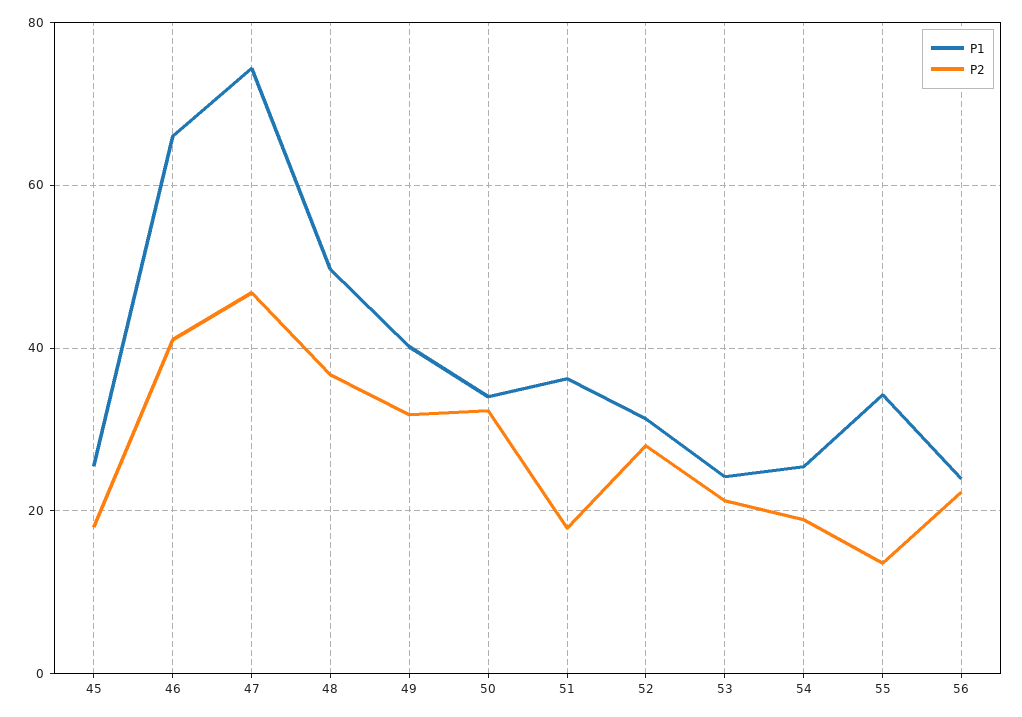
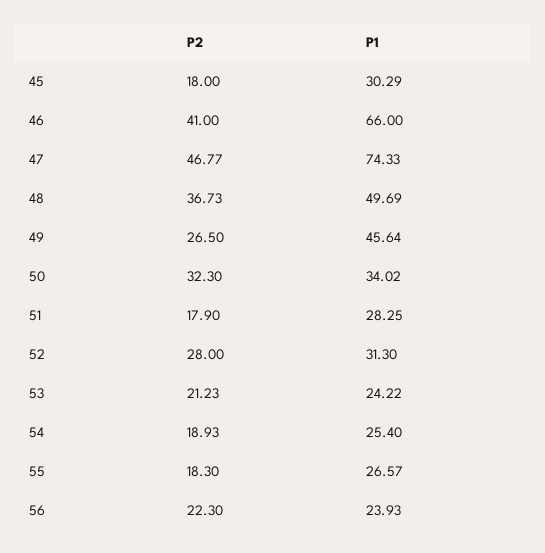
  {
    "P1": {
-     "45": 26,
+     "45": 30.29,
      "46": 66,
      "47": 74.33,
      "48": 49.69,
-     "49": 40,
+     "49": 45.64,
      "50": 34.02,
-     "51": 36,
+     "51": 28.25,
      "52": 31.3,
      "53": 24.22,
      "54": 25.4,
-     "55": 34,
+     "55": 26.57,
      "56": 23.93
    },
    "P2": {
      "45": 18,
      "46": 41,
      "47": 46.77,
      "48": 36.73,
-     "49": 32,
+     "49": 26.5,
      "50": 32.3,
      "51": 17.9,
      "52": 28,
      "53": 21.23,
      "54": 18.93,
-     "55": 14,
+     "55": 18.3,
      "56": 22.3
    }
  }

